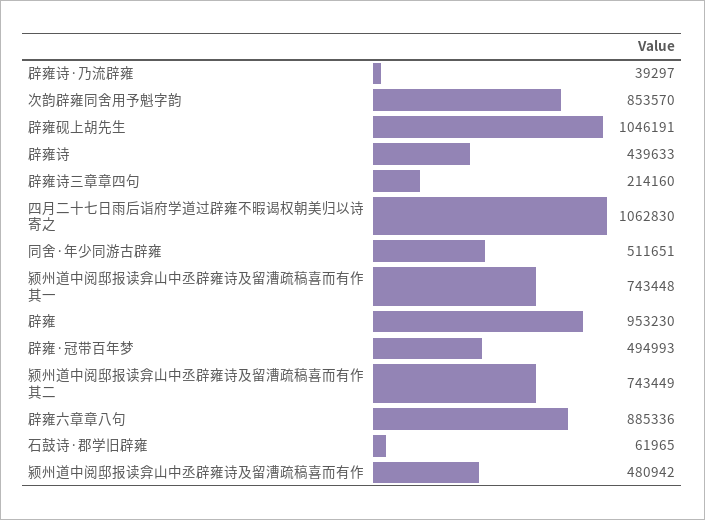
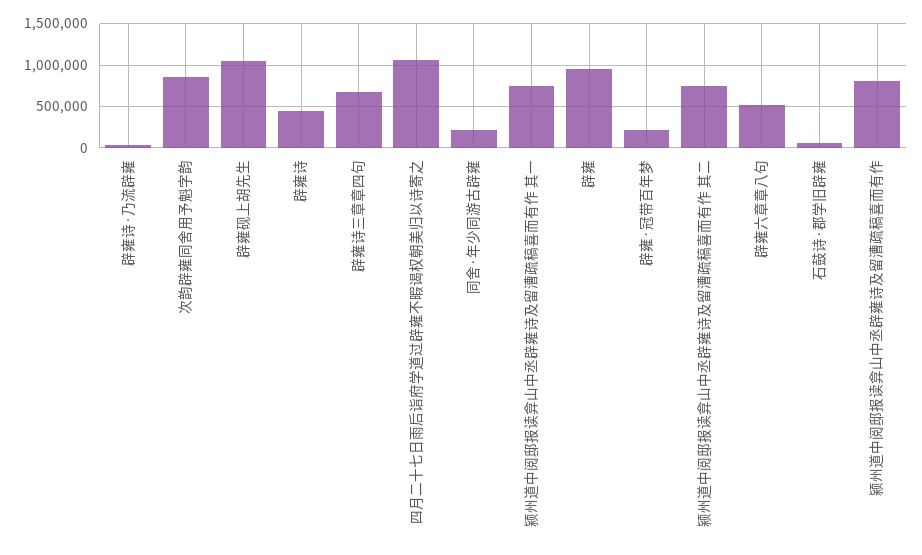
  {
    "辟雍诗·乃流辟雍": 39297,
    "次韵辟雍同舍用予魁字韵": 853570,
    "辟雍砚上胡先生": 1046191,
    "辟雍诗": 439633,
-   "辟雍诗三章章四句": 214160,
+   "辟雍诗三章章四句": 700000,
    "四月二十七日雨后诣府学道过辟雍不暇谒权朝美归以诗寄之": 1062830,
-   "同舍·年少同游古辟雍": 511651,
+   "同舍·年少同游古辟雍": 200000,
    "颍州道中阅邸报读弇山中丞辟雍诗及留漕疏稿喜而有作 其一": 743448,
    "辟雍": 953230,
-   "辟雍·冠带百年梦": 494993,
+   "辟雍·冠带百年梦": 200000,
    "颍州道中阅邸报读弇山中丞辟雍诗及留漕疏稿喜而有作 其二": 743449,
-   "辟雍六章章八句": 885336,
+   "辟雍六章章八句": 500000,
    "石鼓诗·郡学旧辟雍": 61965,
-   "颍州道中阅邸报读弇山中丞辟雍诗及留漕疏稿喜而有作": 480942
+   "颍州道中阅邸报读弇山中丞辟雍诗及留漕疏稿喜而有作": 800000
  }

